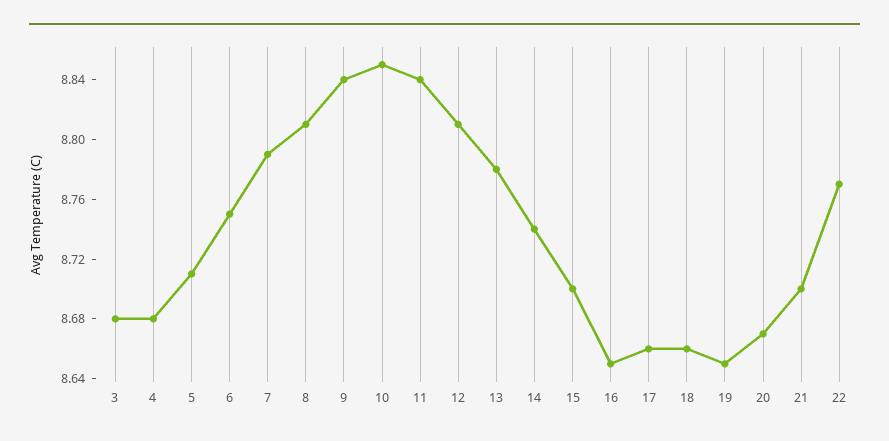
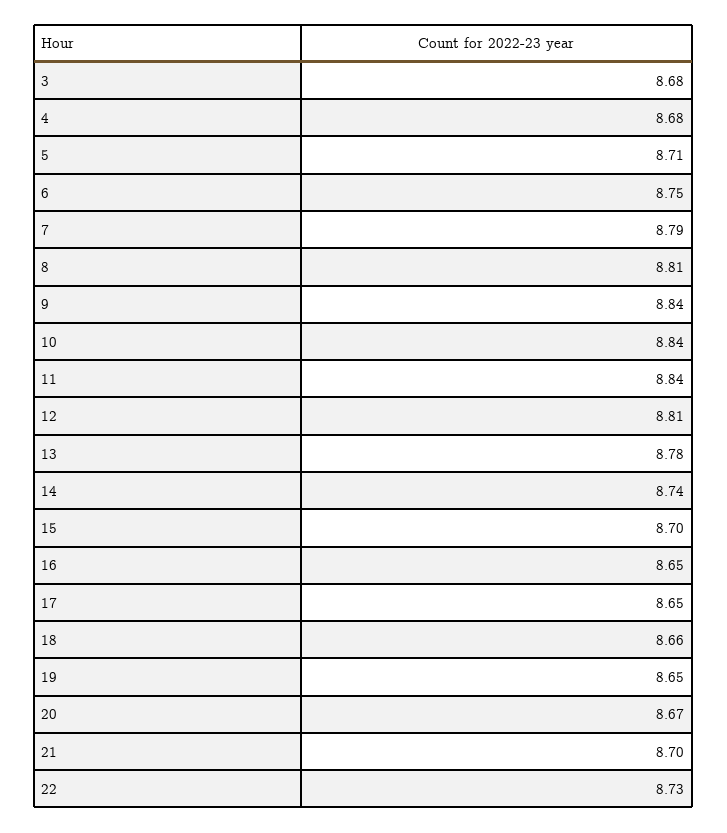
  {
    "3": 8.68,
    "4": 8.68,
    "5": 8.71,
    "6": 8.75,
    "7": 8.79,
    "8": 8.81,
    "9": 8.84,
-   "10": 8.85,
+   "10": 8.84,
    "11": 8.84,
    "12": 8.81,
    "13": 8.78,
    "14": 8.74,
    "15": 8.7,
    "16": 8.65,
-   "17": 8.66,
+   "17": 8.65,
    "18": 8.66,
    "19": 8.65,
    "20": 8.67,
    "21": 8.7,
-   "22": 8.77
+   "22": 8.73
  }

